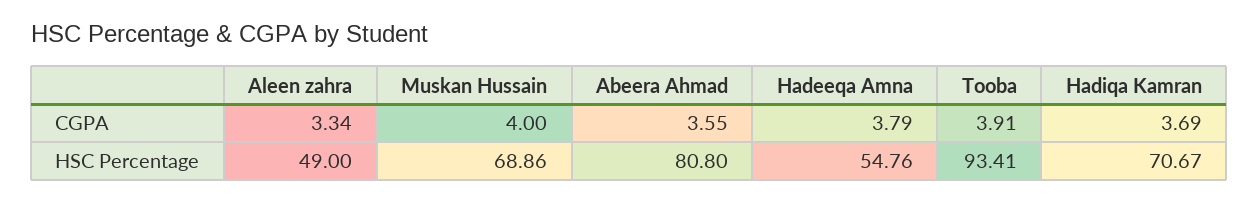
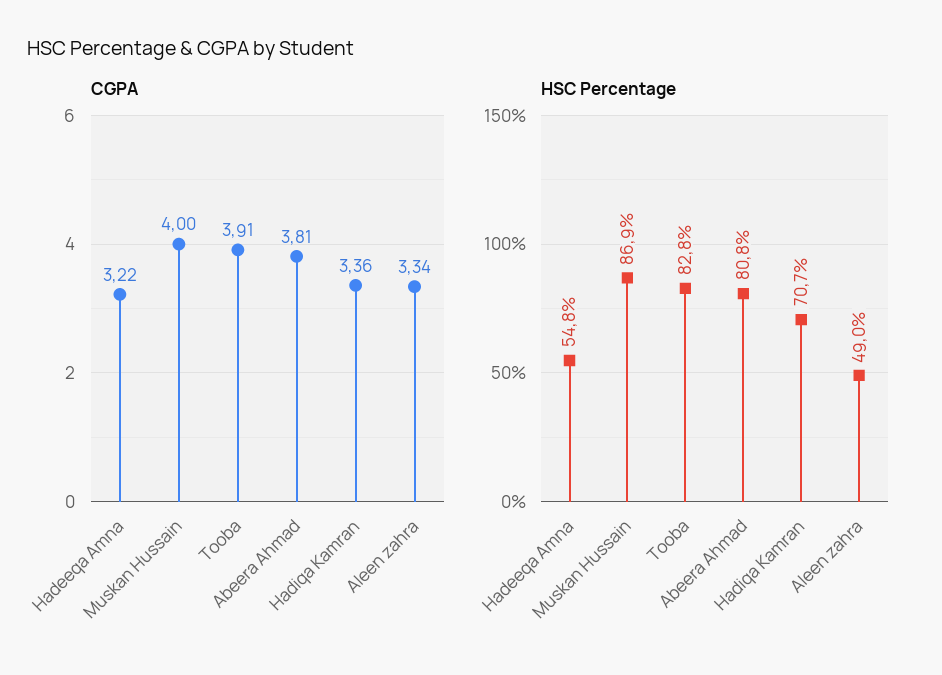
  {
    "CGPA": {
      "Aleen zahra": 3.34,
      "Muskan Hussain": 4,
-     "Abeera Ahmad": 3.55,
+     "Abeera Ahmad": 3.81,
-     "Hadeeqa Amna": 3.79,
+     "Hadeeqa Amna": 3.22,
      "Tooba": 3.91,
-     "Hadiqa Kamran": 3.69
+     "Hadiqa Kamran": 3.36
    },
    "HSC Percentage": {
      "Aleen zahra": 49,
-     "Muskan Hussain": 68.86,
+     "Muskan Hussain": 86.9,
      "Abeera Ahmad": 80.8,
      "Hadeeqa Amna": 54.76,
-     "Tooba": 93.41,
+     "Tooba": 82.8,
      "Hadiqa Kamran": 70.67
    }
  }

